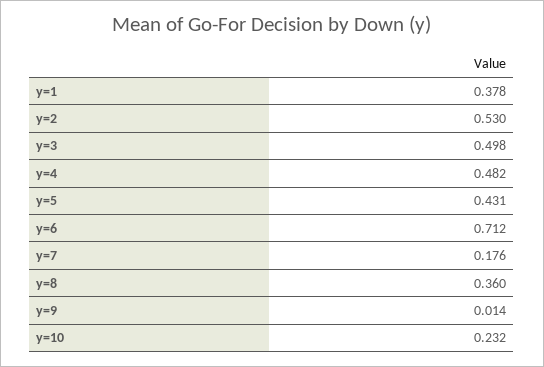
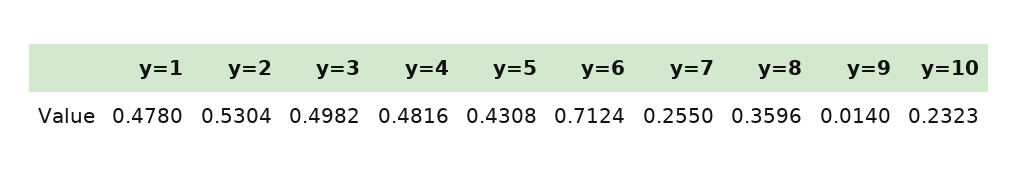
  {
-   "y=1": 0.378,
+   "y=1": 0.478,
    "y=2": 0.5304,
    "y=3": 0.4982,
    "y=4": 0.4816,
    "y=5": 0.4308,
    "y=6": 0.7124,
-   "y=7": 0.176,
+   "y=7": 0.255,
    "y=8": 0.3596,
    "y=9": 0.014,
    "y=10": 0.2323
  }

